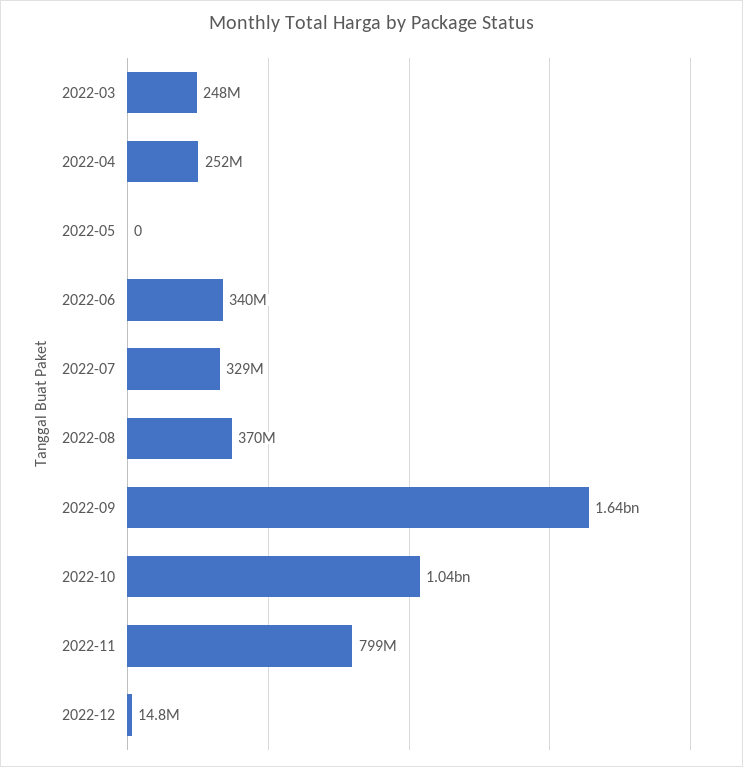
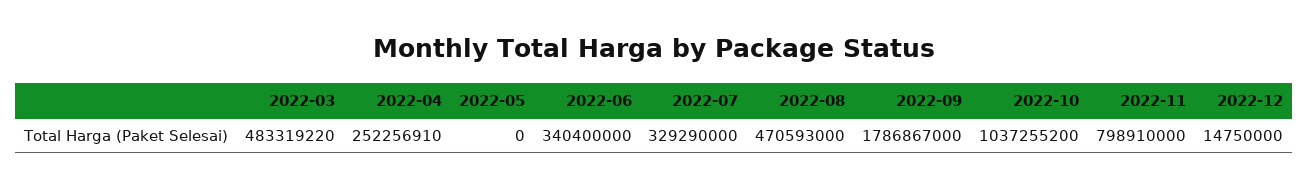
  {
-   "2022-03": 248000000,
+   "2022-03": 483319220,
    "2022-04": 252256910,
    "2022-05": 0,
    "2022-06": 340400000,
    "2022-07": 329290000,
-   "2022-08": 370000000,
+   "2022-08": 470593000,
-   "2022-09": 1640000000,
+   "2022-09": 1786867000,
    "2022-10": 1037255200,
    "2022-11": 798910000,
    "2022-12": 14750000
  }

